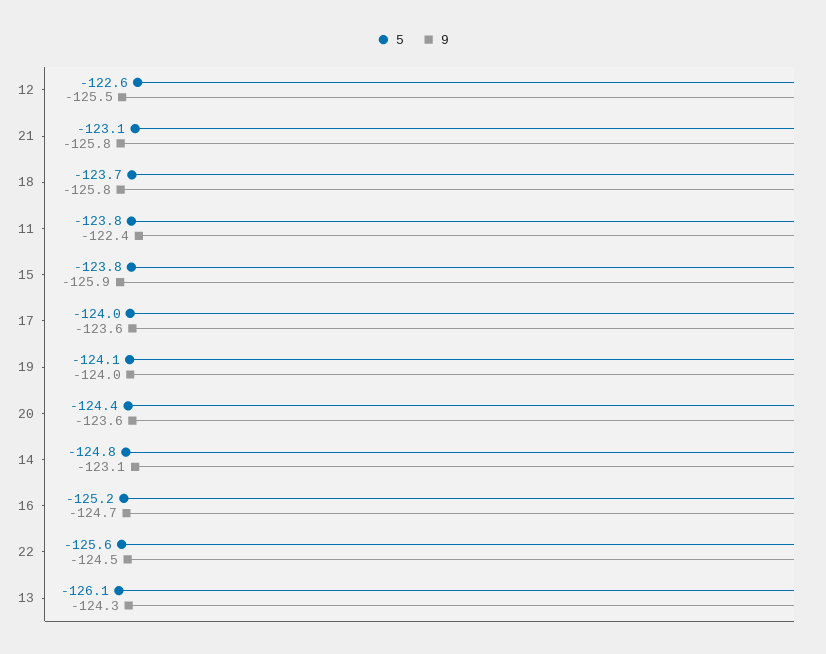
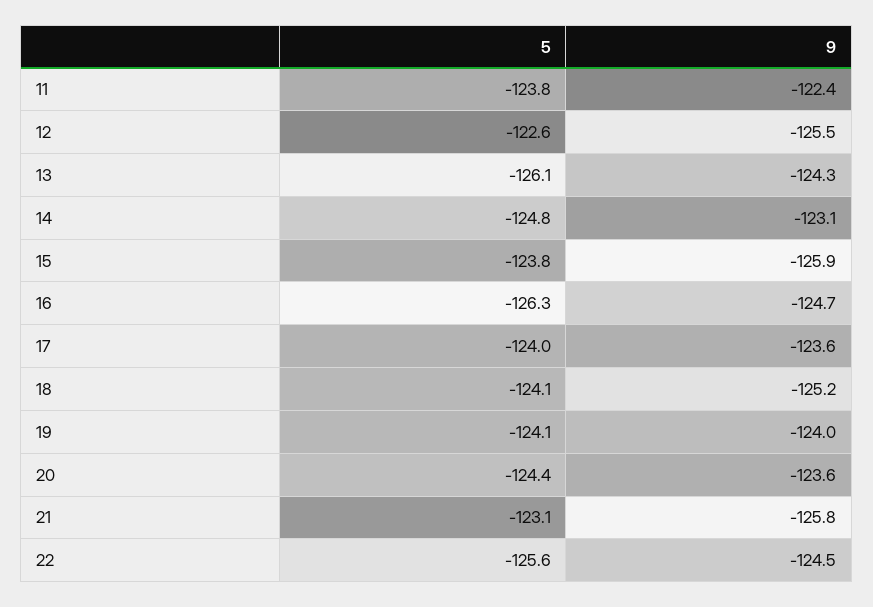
  {
    "5": {
      "12": -122.6,
      "21": -123.1,
-     "18": -123.7,
+     "18": -124.1,
      "11": -123.8,
      "15": -123.8,
      "17": -124,
      "19": -124.1,
      "20": -124.4,
      "14": -124.8,
-     "16": -125.2,
+     "16": -126.3,
      "22": -125.6,
      "13": -126.1
    },
    "9": {
      "12": -125.5,
      "21": -125.8,
-     "18": -125.8,
+     "18": -125.2,
      "11": -122.4,
      "15": -125.9,
      "17": -123.6,
      "19": -124,
      "20": -123.6,
      "14": -123.1,
      "16": -124.7,
      "22": -124.5,
      "13": -124.3
    }
  }

